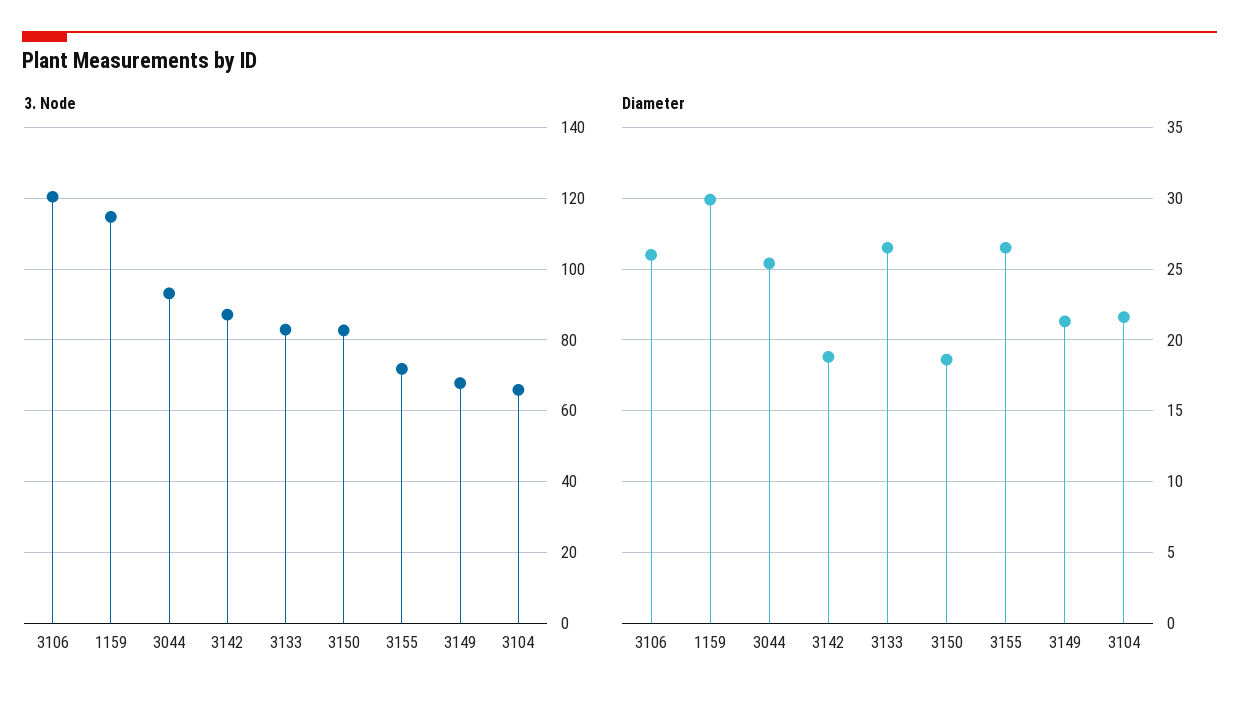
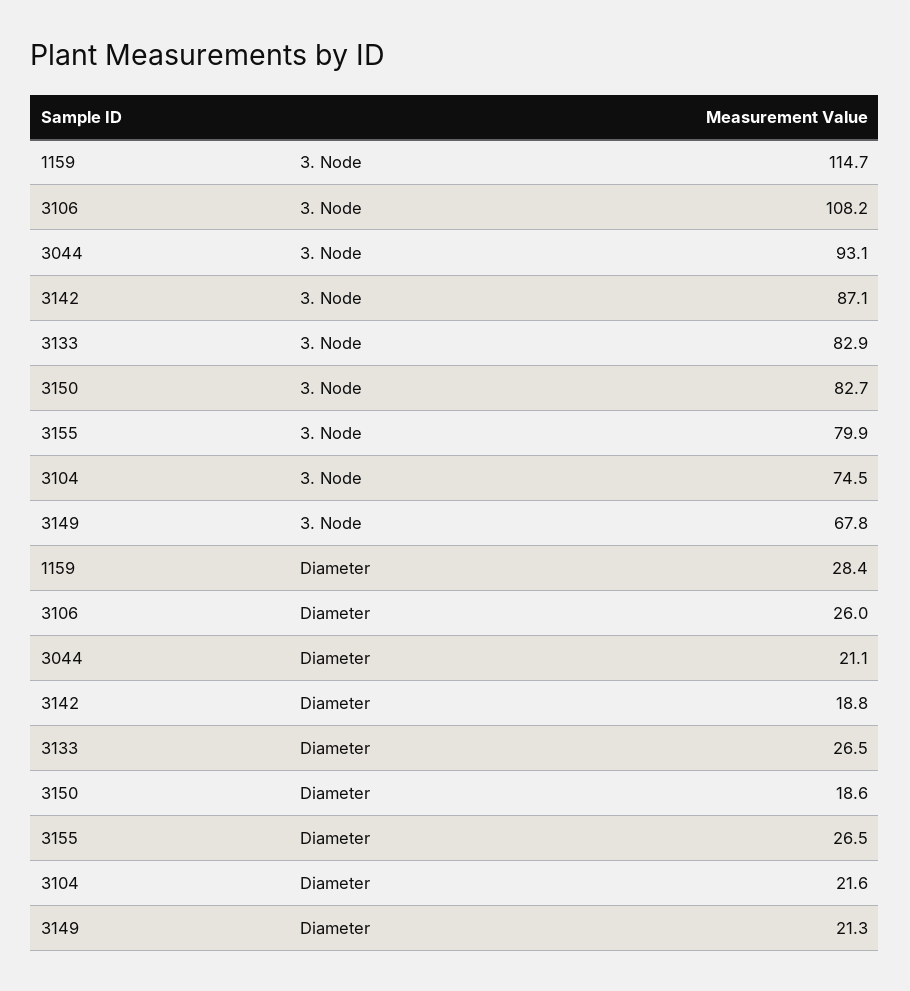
  {
    "3. Node": {
-     "3106": 120,
+     "3106": 108.2,
      "1159": 114.7,
      "3044": 93.1,
      "3142": 87.1,
      "3133": 82.9,
      "3150": 82.7,
-     "3155": 72,
+     "3155": 79.9,
      "3149": 67.8,
-     "3104": 66
+     "3104": 74.5
    },
    "Diameter": {
      "3106": 26,
-     "1159": 30,
+     "1159": 28.4,
-     "3044": 25.5,
+     "3044": 21.1,
      "3142": 18.8,
      "3133": 26.5,
      "3150": 18.6,
      "3155": 26.5,
      "3149": 21.3,
      "3104": 21.6
    }
  }

